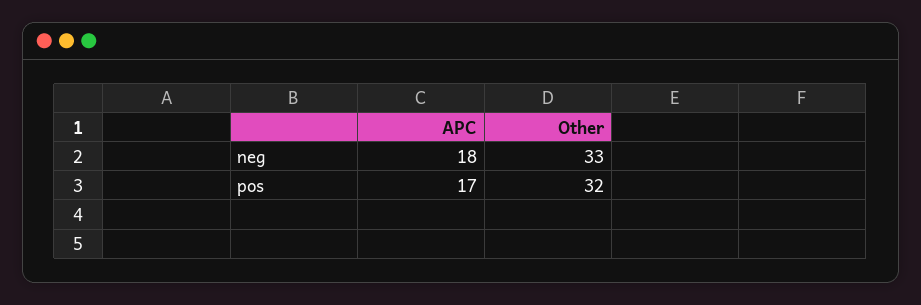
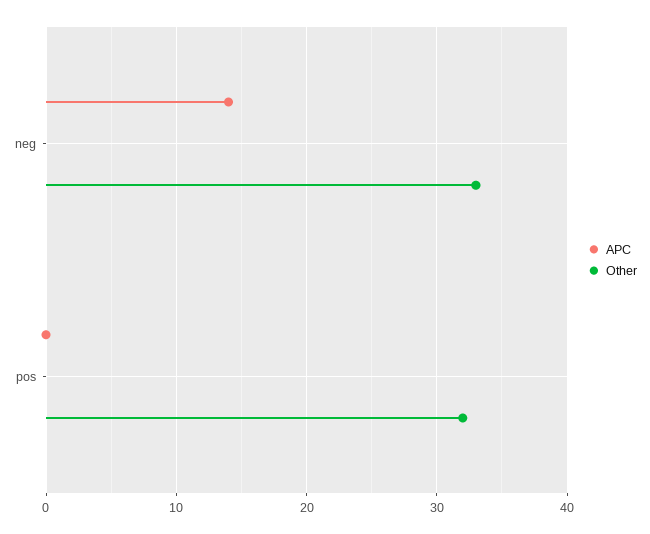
  {
    "APC": {
-     "neg": 18,
+     "neg": 14,
-     "pos": 17
+     "pos": 0
    },
    "Other": {
      "neg": 33,
      "pos": 32
    }
  }

